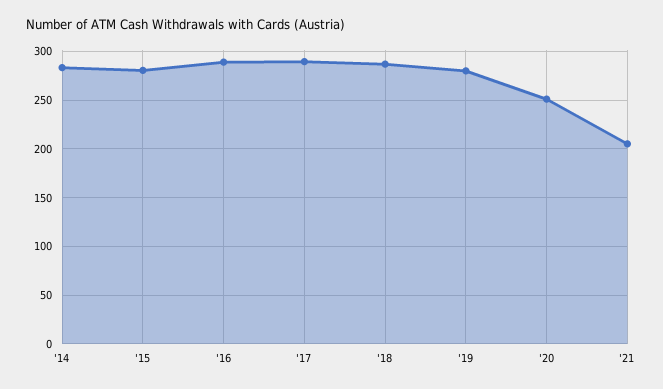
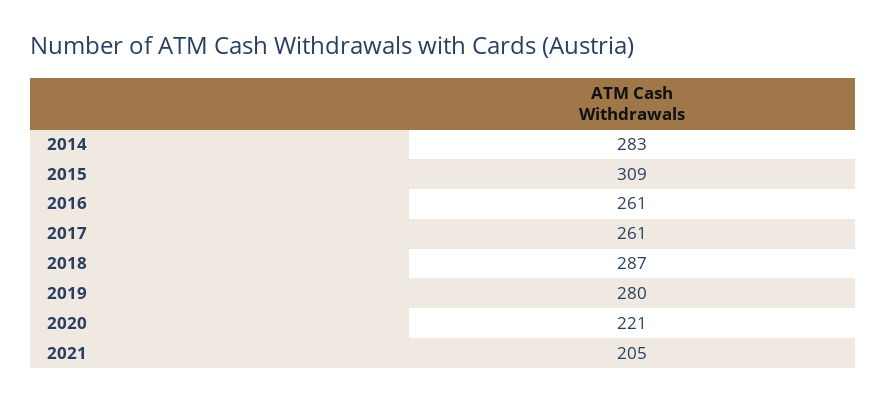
  {
    "'14": 283,
-   "'15": 280,
+   "'15": 309,
-   "'16": 290,
+   "'16": 261,
-   "'17": 290,
+   "'17": 261,
    "'18": 287,
    "'19": 280,
-   "'20": 250,
+   "'20": 221,
    "'21": 205
  }

